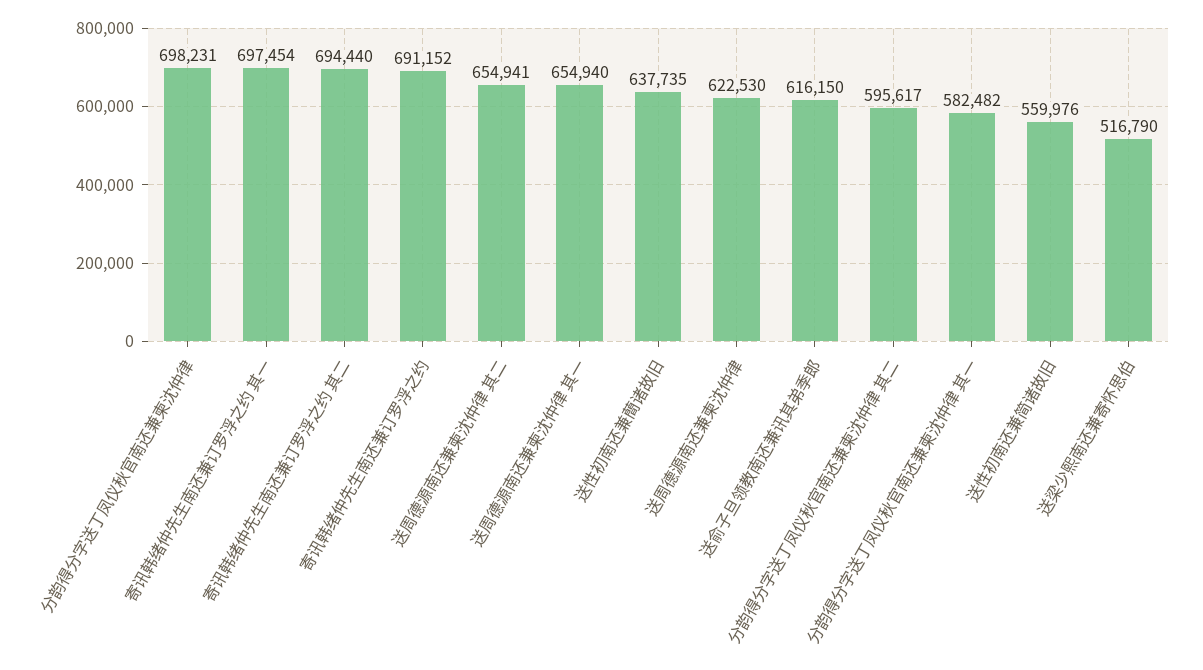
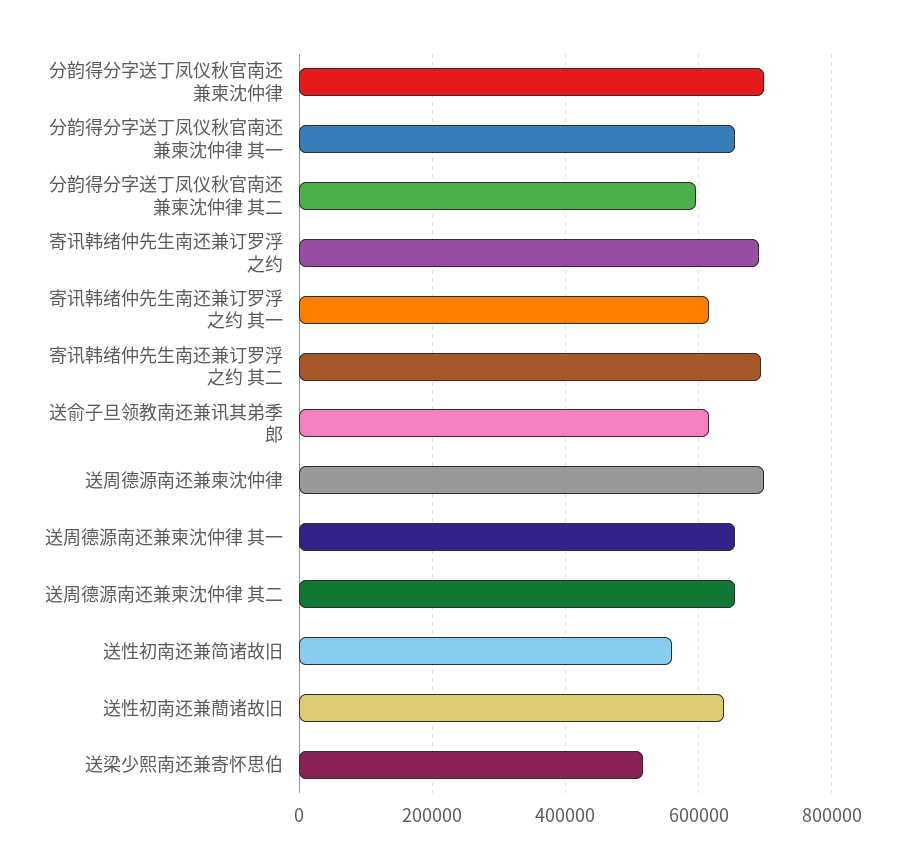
  {
    "分韵得分字送丁凤仪秋官南还兼柬沈仲律": 698231,
-   "寄讯韩绪仲先生南还兼订罗浮之约 其一": 697454,
+   "寄讯韩绪仲先生南还兼订罗浮之约 其一": 620000,
    "寄讯韩绪仲先生南还兼订罗浮之约 其二": 694440,
    "寄讯韩绪仲先生南还兼订罗浮之约": 691152,
    "送周德源南还兼柬沈仲律 其二": 654941,
    "送周德源南还兼柬沈仲律 其一": 654940,
    "送性初南还兼蕳诸故旧": 637735,
-   "送周德源南还兼柬沈仲律": 622530,
+   "送周德源南还兼柬沈仲律": 700000,
    "送俞子旦领教南还兼讯其弟季郎": 616150,
    "分韵得分字送丁凤仪秋官南还兼柬沈仲律 其二": 595617,
-   "分韵得分字送丁凤仪秋官南还兼柬沈仲律 其一": 582482,
+   "分韵得分字送丁凤仪秋官南还兼柬沈仲律 其一": 660000,
    "送性初南还兼简诸故旧": 559976,
    "送梁少熙南还兼寄怀思伯": 516790
  }

